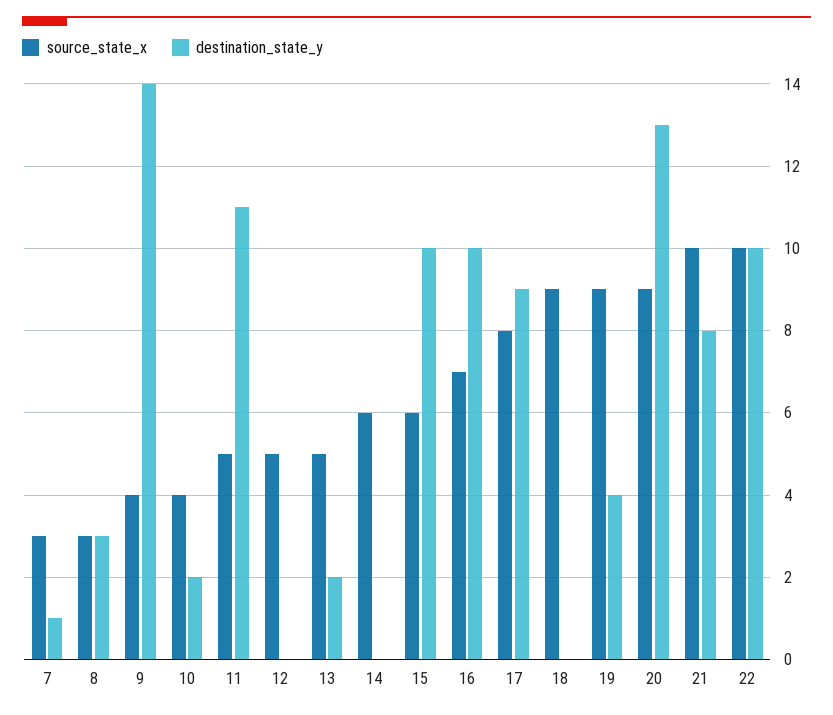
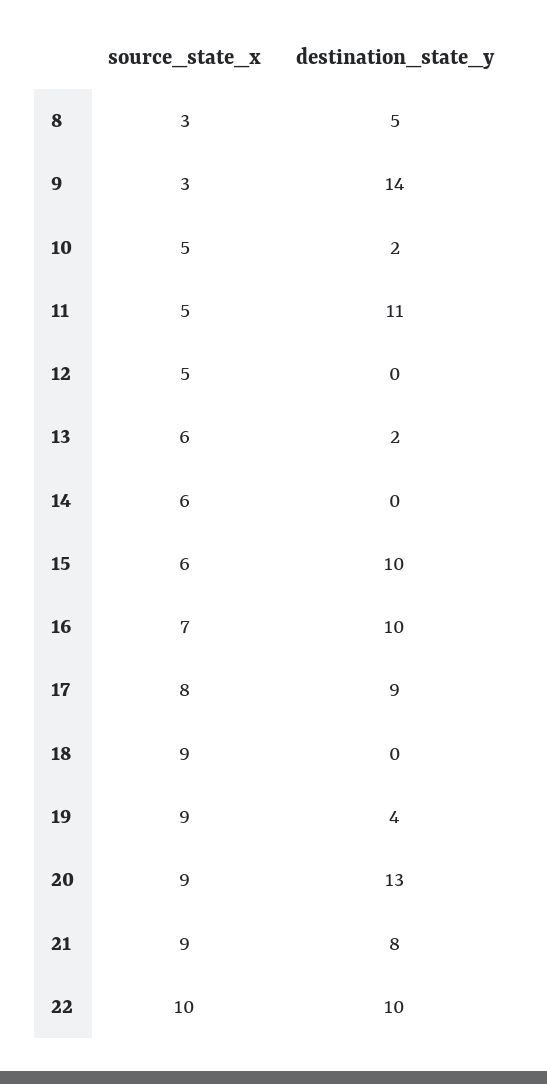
  {
    "source_state_x": {
-     "7": 3,
      "8": 3,
-     "9": 4,
+     "9": 3,
-     "10": 4,
+     "10": 5,
      "11": 5,
      "12": 5,
-     "13": 5,
+     "13": 6,
      "14": 6,
      "15": 6,
      "16": 7,
      "17": 8,
      "18": 9,
      "19": 9,
      "20": 9,
-     "21": 10,
+     "21": 9,
      "22": 10
    },
    "destination_state_y": {
-     "7": 1,
-     "8": 3,
+     "8": 5,
      "9": 14,
      "10": 2,
      "11": 11,
      "12": 0,
      "13": 2,
      "14": 0,
      "15": 10,
      "16": 10,
      "17": 9,
      "18": 0,
      "19": 4,
      "20": 13,
      "21": 8,
      "22": 10
    }
  }

